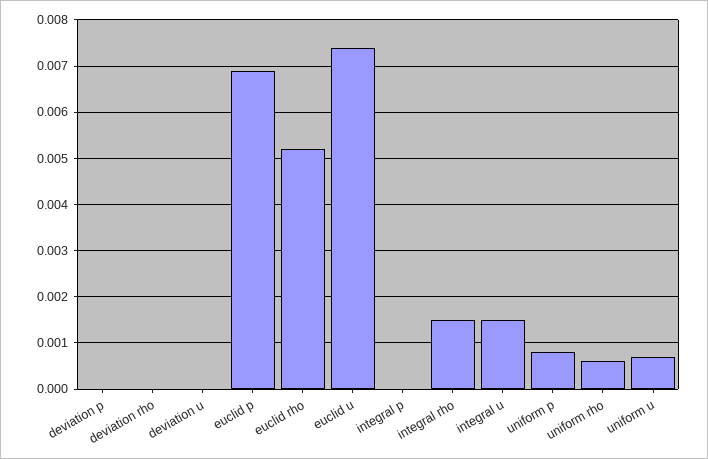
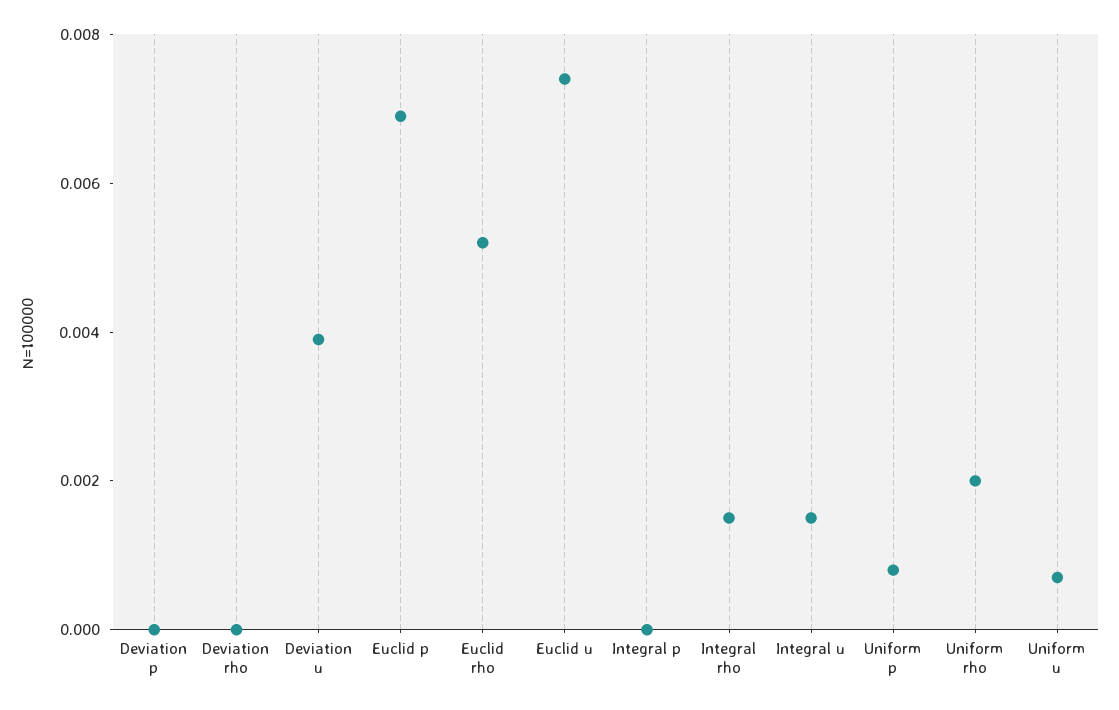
  {
    "deviation p": 0,
    "deviation rho": 0,
-   "deviation u": 0,
+   "deviation u": 0.004,
    "euclid p": 0.007,
    "euclid rho": 0.005,
    "euclid u": 0.0075,
    "integral p": 0,
    "integral rho": 0.0015,
    "integral u": 0.0015,
    "uniform p": 0.001,
-   "uniform rho": 0.0005,
+   "uniform rho": 0.002,
    "uniform u": 0.0005
  }

